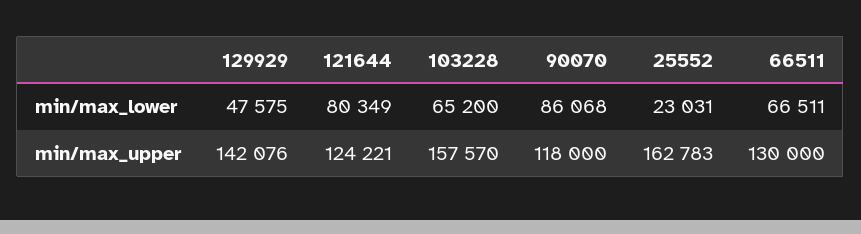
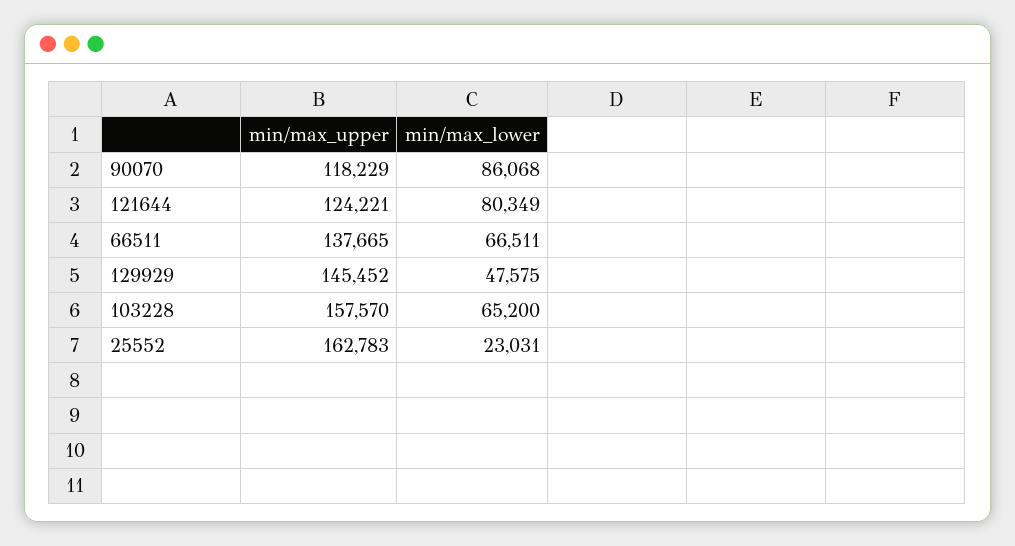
  {
    "129929": {
      "min/max_lower": 47575,
-     "min/max_upper": 142076
+     "min/max_upper": 145452
    },
    "121644": {
      "min/max_lower": 80349,
      "min/max_upper": 124221
    },
    "103228": {
      "min/max_lower": 65200,
      "min/max_upper": 157570
    },
    "90070": {
      "min/max_lower": 86068,
-     "min/max_upper": 118000
+     "min/max_upper": 118229
    },
    "25552": {
      "min/max_lower": 23031,
      "min/max_upper": 162783
    },
    "66511": {
      "min/max_lower": 66511,
-     "min/max_upper": 130000
+     "min/max_upper": 137665
    }
  }

